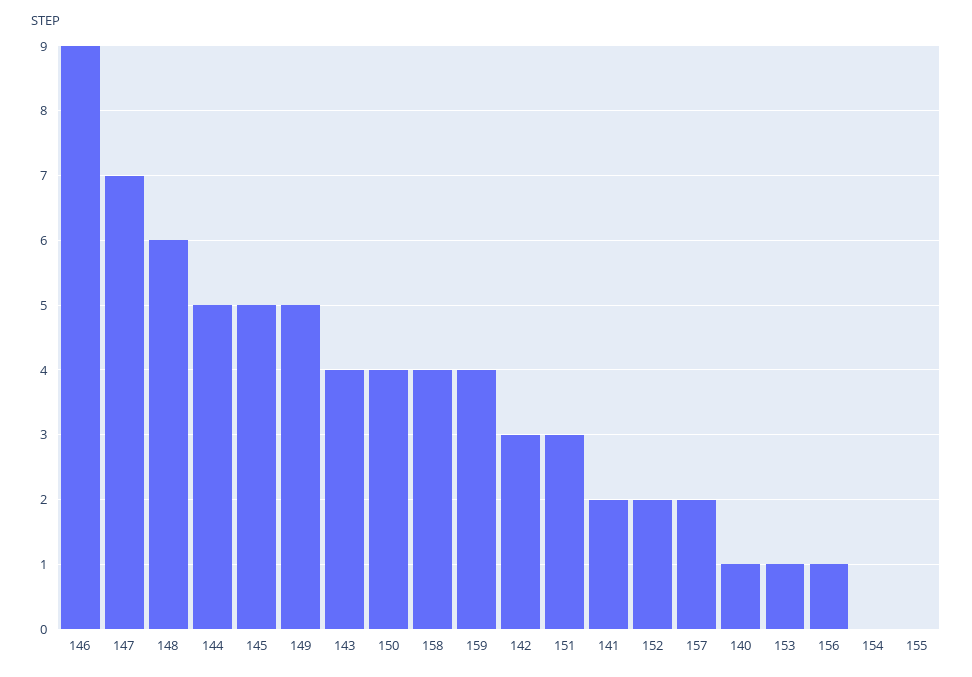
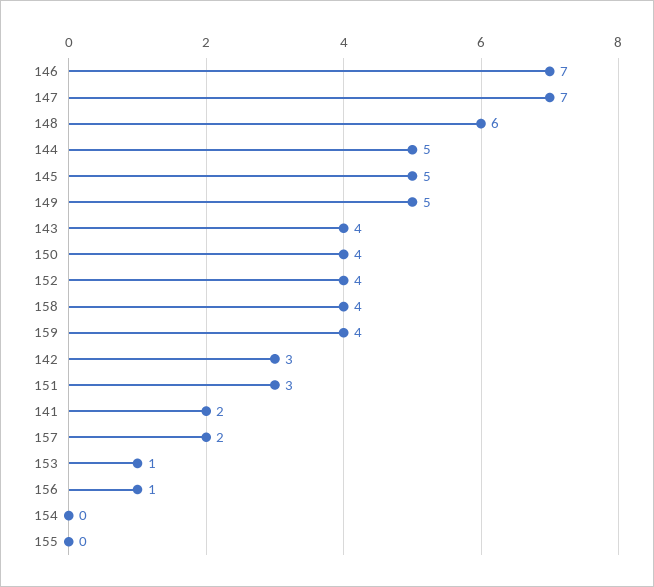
  {
-   "146": 9,
+   "146": 7,
    "147": 7,
    "148": 6,
    "144": 5,
    "145": 5,
    "149": 5,
    "143": 4,
    "150": 4,
    "158": 4,
    "159": 4,
    "142": 3,
    "151": 3,
    "141": 2,
-   "152": 2,
+   "152": 4,
    "157": 2,
-   "140": 1,
    "153": 1,
    "156": 1,
    "154": 0,
    "155": 0
  }

